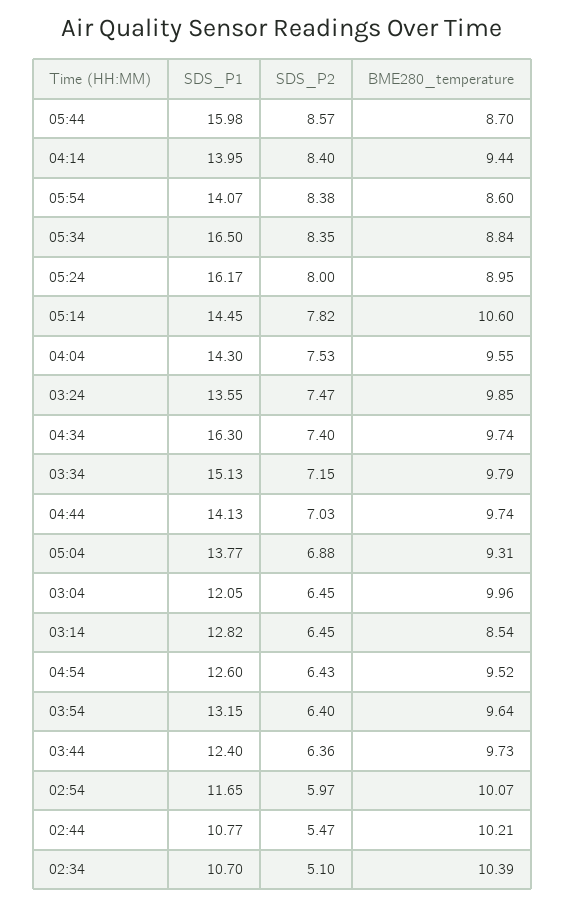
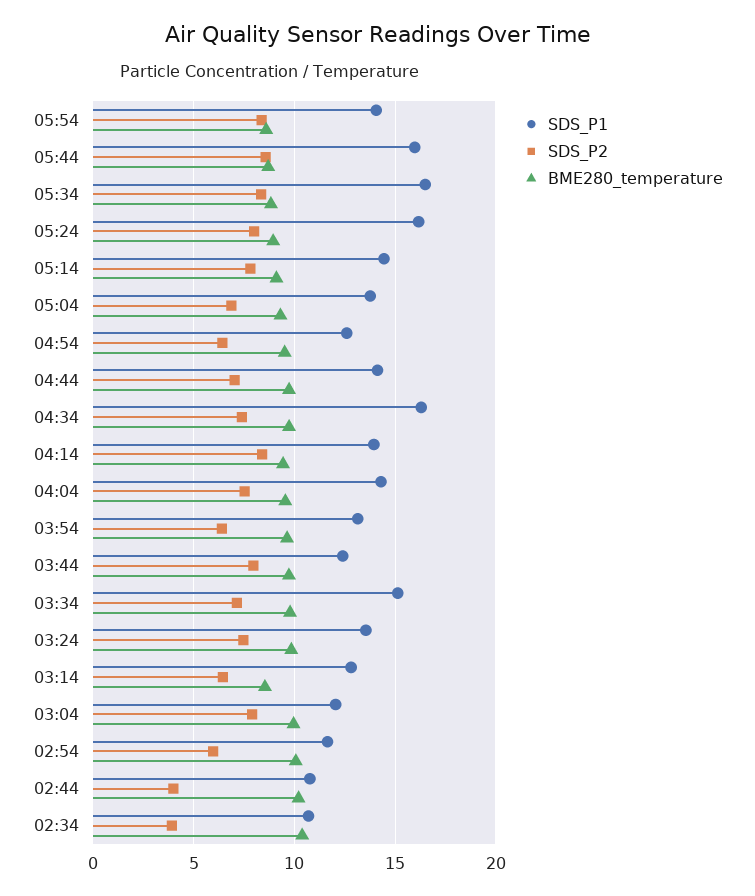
  {
    "SDS_P1": {
      "05:44": 15.98,
      "04:14": 13.95,
      "05:54": 14.07,
      "05:34": 16.5,
      "05:24": 16.17,
      "05:14": 14.45,
      "04:04": 14.3,
      "03:24": 13.55,
      "04:34": 16.3,
      "03:34": 15.13,
      "04:44": 14.13,
      "05:04": 13.77,
      "03:04": 12.05,
      "03:14": 12.82,
      "04:54": 12.6,
      "03:54": 13.15,
      "03:44": 12.4,
      "02:54": 11.65,
      "02:44": 10.77,
      "02:34": 10.7
    },
    "SDS_P2": {
      "05:44": 8.57,
      "04:14": 8.4,
      "05:54": 8.38,
      "05:34": 8.35,
      "05:24": 8,
      "05:14": 7.82,
      "04:04": 7.53,
      "03:24": 7.47,
      "04:34": 7.4,
      "03:34": 7.15,
      "04:44": 7.03,
      "05:04": 6.88,
-     "03:04": 6.45,
+     "03:04": 8,
      "03:14": 6.45,
      "04:54": 6.43,
      "03:54": 6.4,
-     "03:44": 6.36,
+     "03:44": 8,
      "02:54": 5.97,
-     "02:44": 5.47,
+     "02:44": 4,
-     "02:34": 5.1
+     "02:34": 4
    },
    "BME280_temperature": {
      "05:44": 8.7,
      "04:14": 9.44,
      "05:54": 8.6,
      "05:34": 8.84,
      "05:24": 8.95,
-     "05:14": 10.6,
+     "05:14": 9,
      "04:04": 9.55,
      "03:24": 9.85,
      "04:34": 9.74,
      "03:34": 9.79,
      "04:44": 9.74,
      "05:04": 9.31,
      "03:04": 9.96,
      "03:14": 8.54,
      "04:54": 9.52,
      "03:54": 9.64,
      "03:44": 9.73,
      "02:54": 10.07,
      "02:44": 10.21,
      "02:34": 10.39
    }
  }

